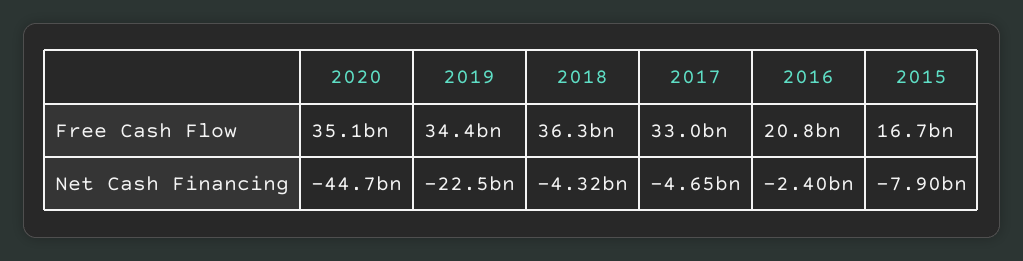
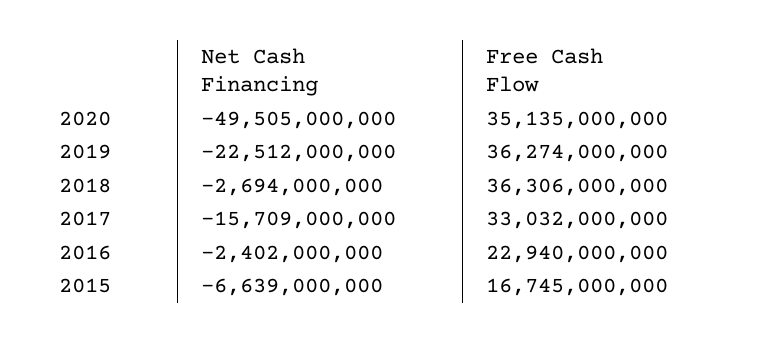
  {
    "2020": {
      "Free Cash Flow": 35135000000,
-     "Net Cash Financing": -44700000000
+     "Net Cash Financing": -49505000000
    },
    "2019": {
-     "Free Cash Flow": 34400000000,
+     "Free Cash Flow": 36274000000,
      "Net Cash Financing": -22512000000
    },
    "2018": {
      "Free Cash Flow": 36306000000,
-     "Net Cash Financing": -4320000000
+     "Net Cash Financing": -2694000000
    },
    "2017": {
      "Free Cash Flow": 33032000000,
-     "Net Cash Financing": -4650000000
+     "Net Cash Financing": -15709000000
    },
    "2016": {
-     "Free Cash Flow": 20800000000,
+     "Free Cash Flow": 22940000000,
      "Net Cash Financing": -2402000000
    },
    "2015": {
      "Free Cash Flow": 16745000000,
-     "Net Cash Financing": -7900000000
+     "Net Cash Financing": -6639000000
    }
  }

